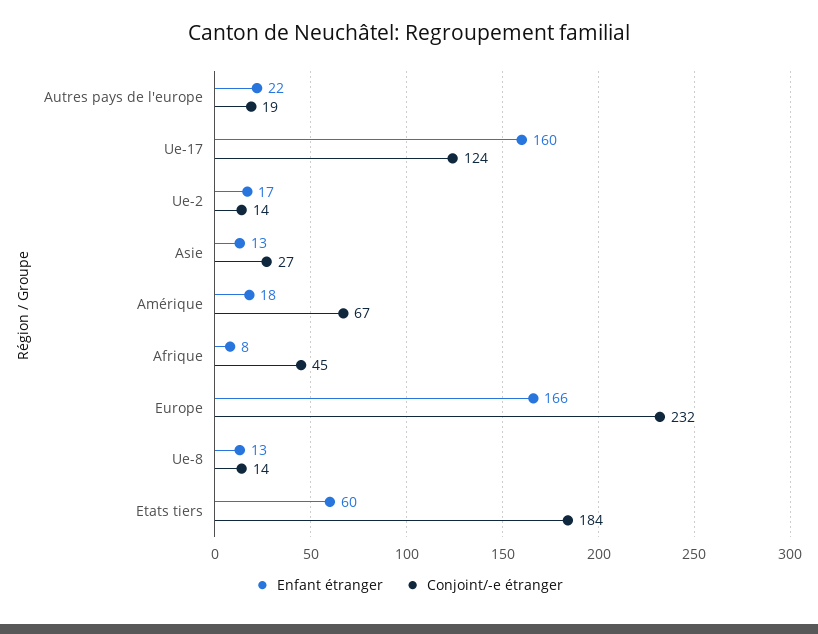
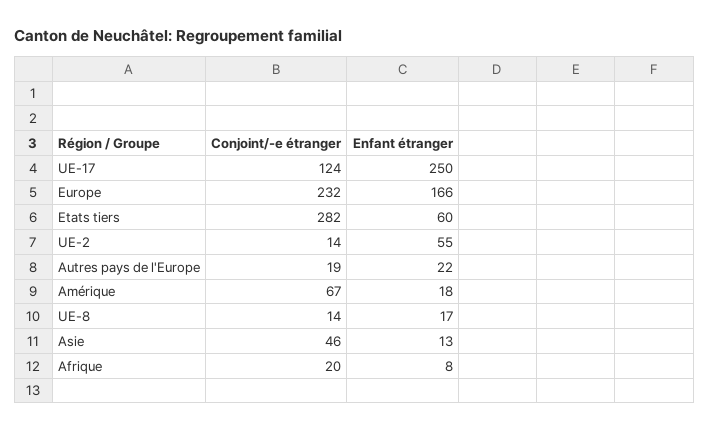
  {
    "Enfant étranger": {
      "Autres pays de l'europe": 22,
-     "Ue-17": 160,
+     "Ue-17": 250,
-     "Ue-2": 17,
+     "Ue-2": 55,
      "Asie": 13,
      "Amérique": 18,
      "Afrique": 8,
      "Europe": 166,
-     "Ue-8": 13,
+     "Ue-8": 17,
      "Etats tiers": 60
    },
    "Conjoint/-e étranger": {
      "Autres pays de l'europe": 19,
      "Ue-17": 124,
      "Ue-2": 14,
-     "Asie": 27,
+     "Asie": 46,
      "Amérique": 67,
-     "Afrique": 45,
+     "Afrique": 20,
      "Europe": 232,
      "Ue-8": 14,
-     "Etats tiers": 184
+     "Etats tiers": 282
    }
  }

